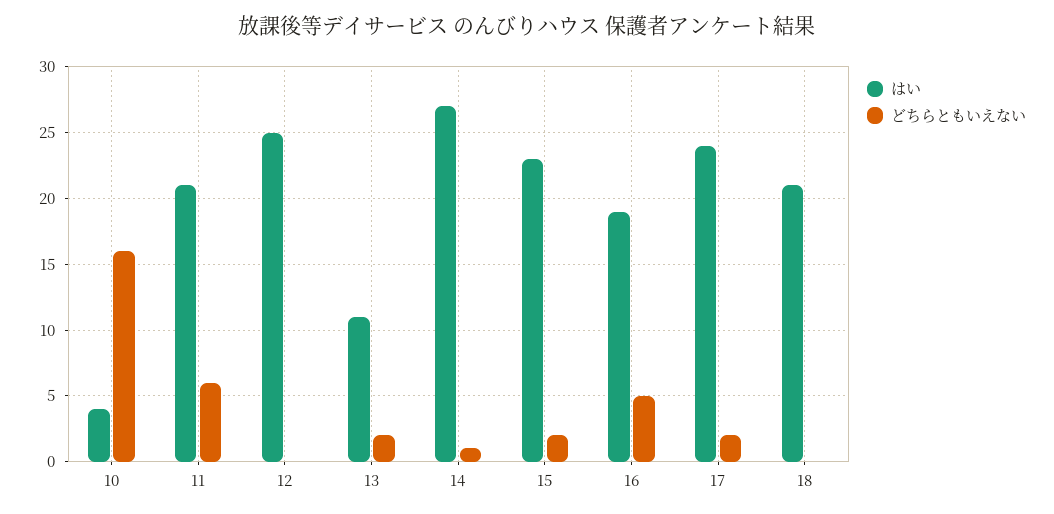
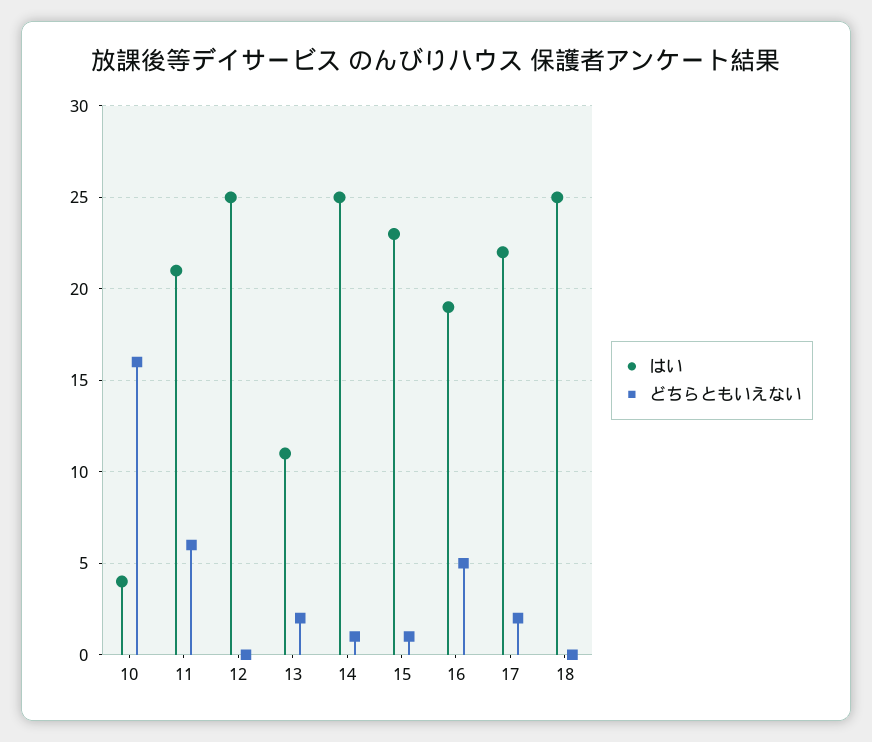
  {
    "はい": {
      "10": 4,
      "11": 21,
      "12": 25,
      "13": 11,
-     "14": 27,
+     "14": 25,
      "15": 23,
      "16": 19,
-     "17": 24,
+     "17": 22,
-     "18": 21
+     "18": 25
    },
    "どちらともいえない": {
      "10": 16,
      "11": 6,
      "12": 0,
      "13": 2,
      "14": 1,
-     "15": 2,
+     "15": 1,
      "16": 5,
      "17": 2,
      "18": 0
    }
  }

